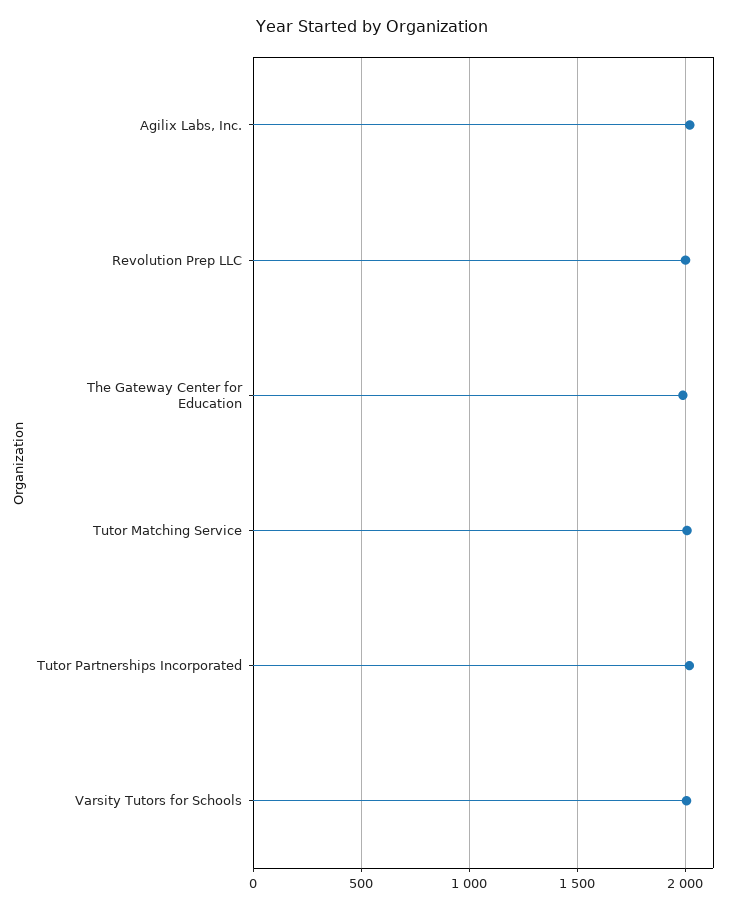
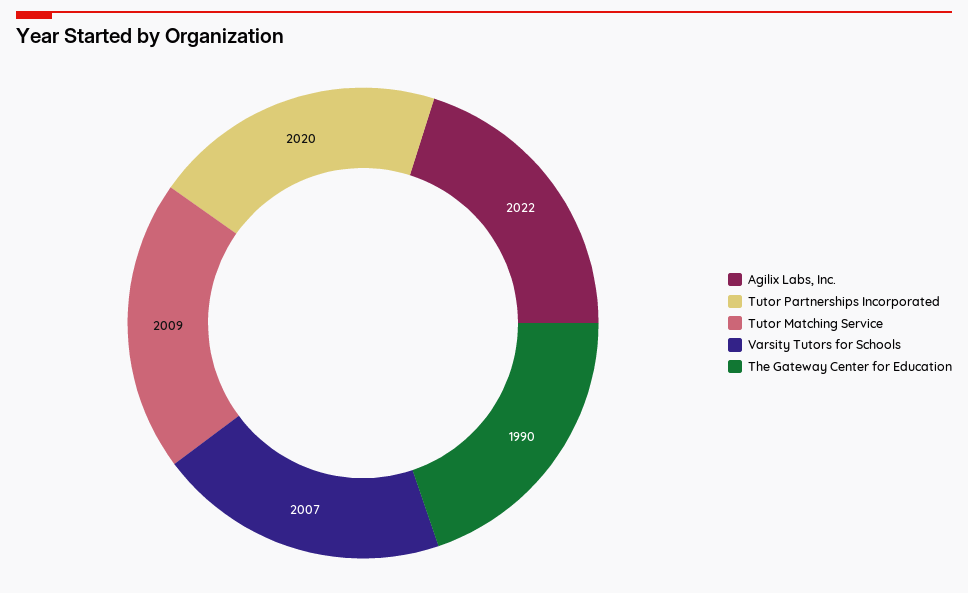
  {
    "Agilix Labs, Inc.": 2022,
-   "Revolution Prep LLC": 2000,
    "The Gateway Center for Education": 1990,
    "Tutor Matching Service": 2009,
    "Tutor Partnerships Incorporated": 2020,
    "Varsity Tutors for Schools": 2007
  }

